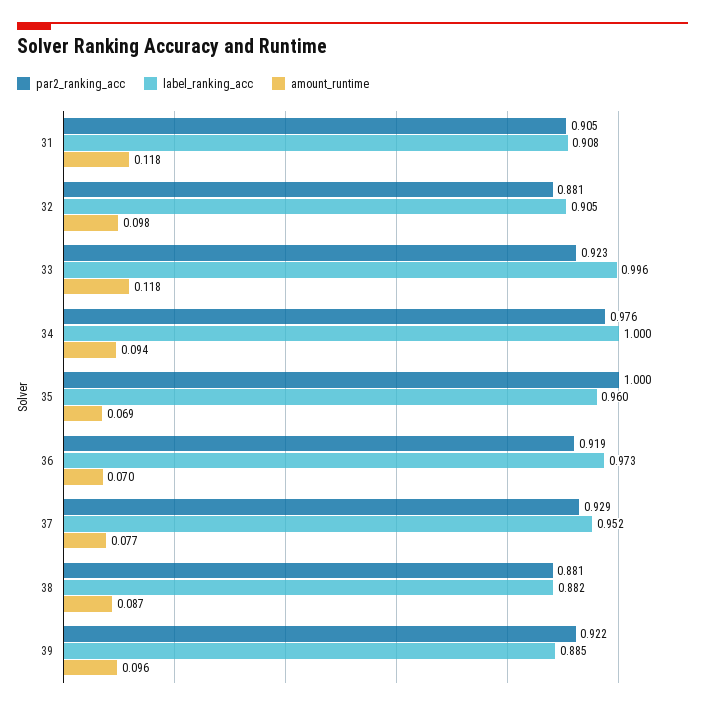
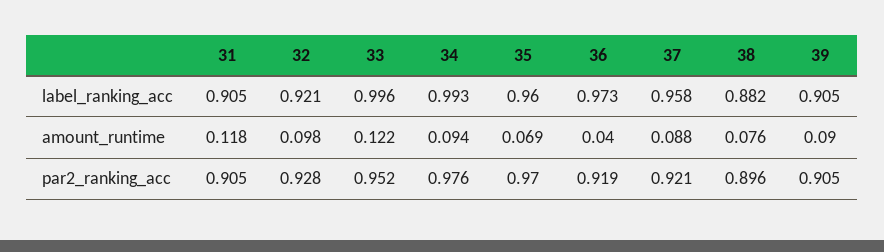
  {
    "par2_ranking_acc": {
      "31": 0.905,
-     "32": 0.881,
+     "32": 0.928,
-     "33": 0.923,
+     "33": 0.952,
      "34": 0.976,
-     "35": 1,
+     "35": 0.97,
      "36": 0.919,
-     "37": 0.929,
+     "37": 0.921,
-     "38": 0.881,
+     "38": 0.896,
-     "39": 0.922
+     "39": 0.905
    },
    "label_ranking_acc": {
-     "31": 0.908,
+     "31": 0.905,
-     "32": 0.905,
+     "32": 0.921,
      "33": 0.996,
-     "34": 1,
+     "34": 0.993,
      "35": 0.96,
      "36": 0.973,
-     "37": 0.952,
+     "37": 0.958,
      "38": 0.882,
-     "39": 0.885
+     "39": 0.905
    },
    "amount_runtime": {
      "31": 0.118,
      "32": 0.098,
-     "33": 0.118,
+     "33": 0.122,
      "34": 0.094,
      "35": 0.069,
-     "36": 0.07,
+     "36": 0.04,
-     "37": 0.077,
+     "37": 0.088,
-     "38": 0.087,
+     "38": 0.076,
-     "39": 0.096
+     "39": 0.09
    }
  }

